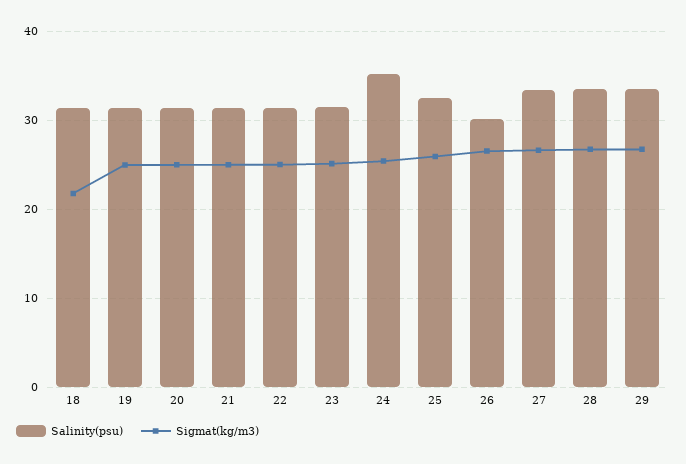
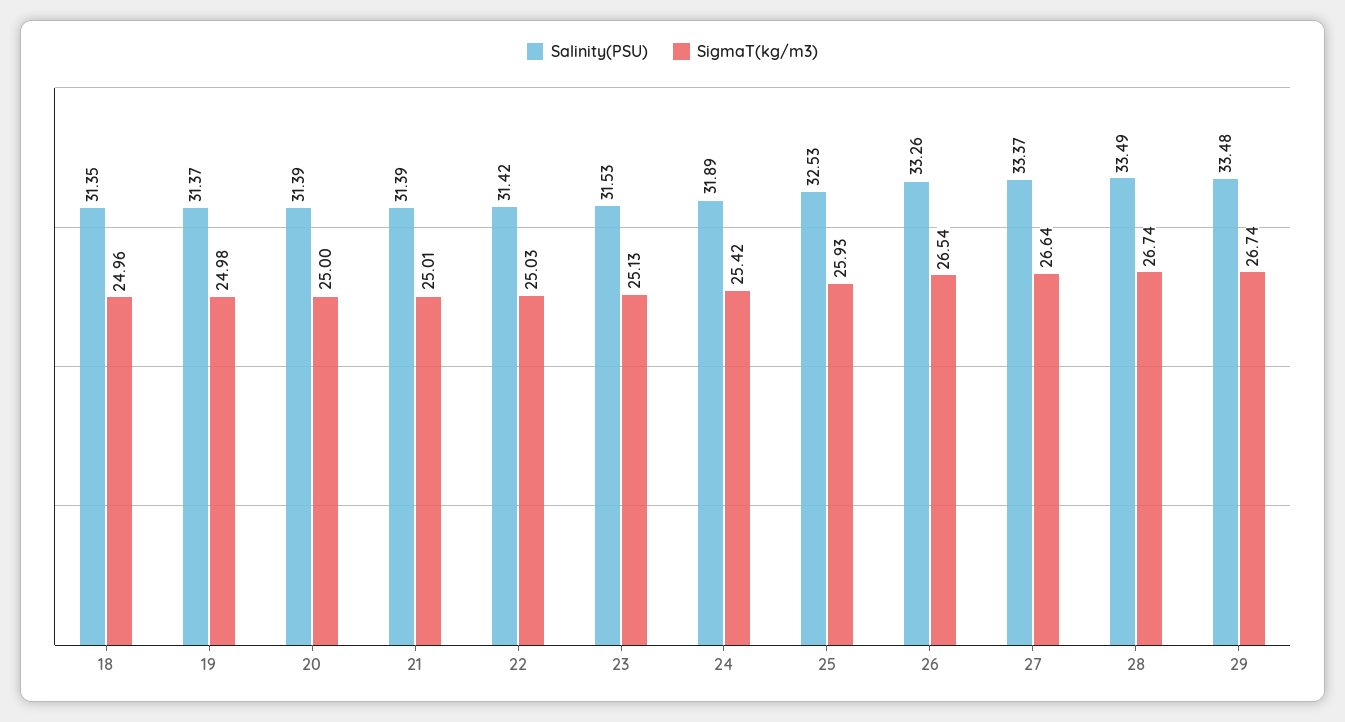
  {
    "Salinity(psu)": {
      "18": 31.35,
      "19": 31.37,
      "20": 31.39,
      "21": 31.39,
      "22": 31.42,
      "23": 31.53,
-     "24": 35,
+     "24": 31.89,
      "25": 32.53,
-     "26": 30,
+     "26": 33.26,
      "27": 33.37,
      "28": 33.49,
      "29": 33.48
    },
    "Sigmat(kg/m3)": {
-     "18": 22,
+     "18": 24.96,
      "19": 24.98,
      "20": 25,
      "21": 25.01,
      "22": 25.03,
      "23": 25.13,
      "24": 25.42,
      "25": 25.93,
      "26": 26.54,
      "27": 26.64,
      "28": 26.74,
      "29": 26.74
    }
  }

